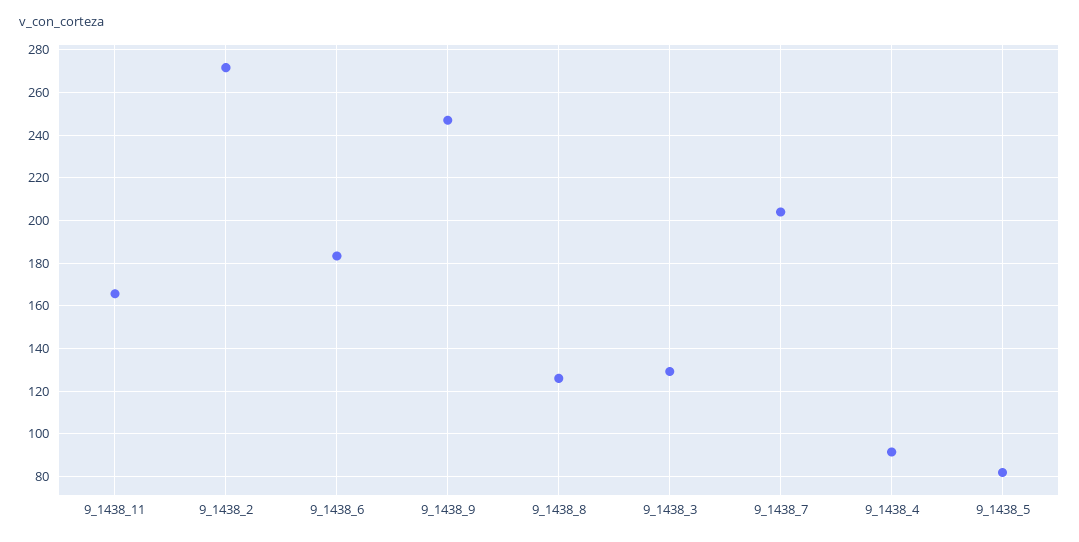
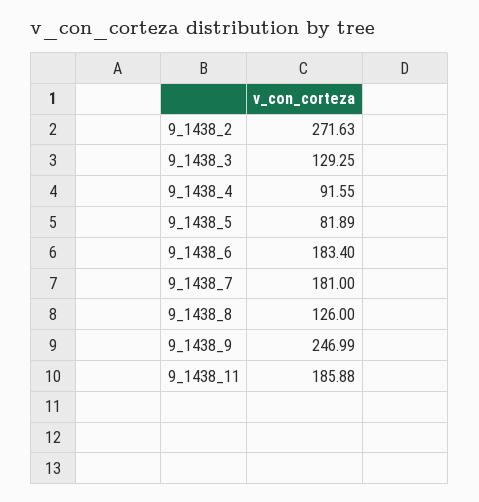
  {
-   "9_1438_11": 165,
+   "9_1438_11": 185.88,
    "9_1438_2": 271.63,
    "9_1438_6": 183.4,
    "9_1438_9": 246.99,
    "9_1438_8": 126,
    "9_1438_3": 129.25,
-   "9_1438_7": 205,
+   "9_1438_7": 181,
    "9_1438_4": 91.55,
    "9_1438_5": 81.89
  }

